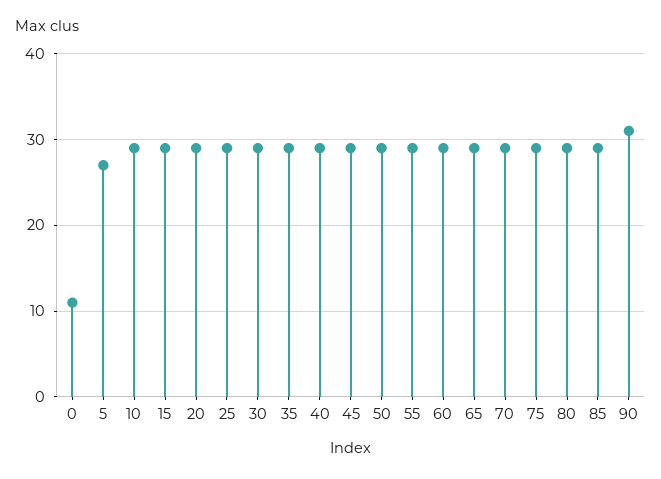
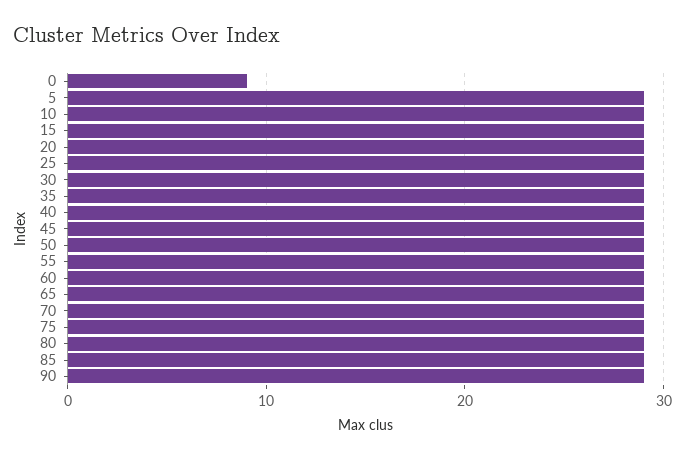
  {
-   "0": 11,
+   "0": 9,
-   "5": 27,
+   "5": 29,
    "10": 29,
    "15": 29,
    "20": 29,
    "25": 29,
    "30": 29,
    "35": 29,
    "40": 29,
    "45": 29,
    "50": 29,
    "55": 29,
    "60": 29,
    "65": 29,
    "70": 29,
    "75": 29,
    "80": 29,
    "85": 29,
-   "90": 31
+   "90": 29
  }

